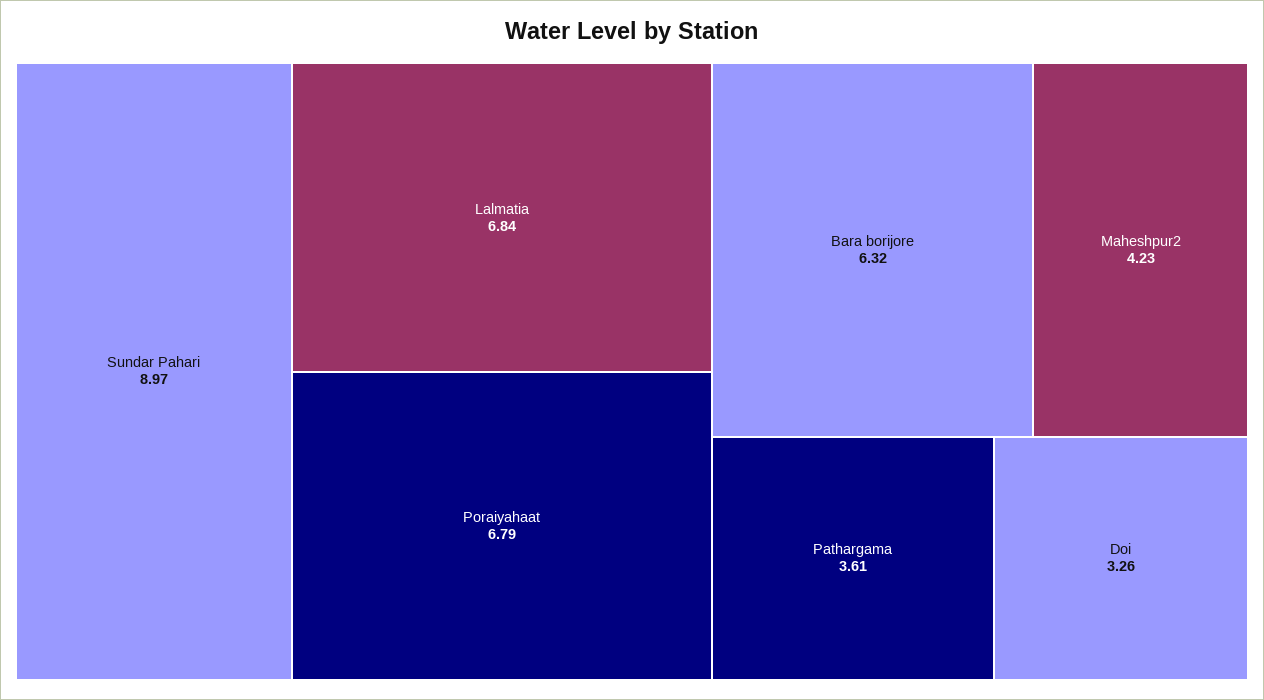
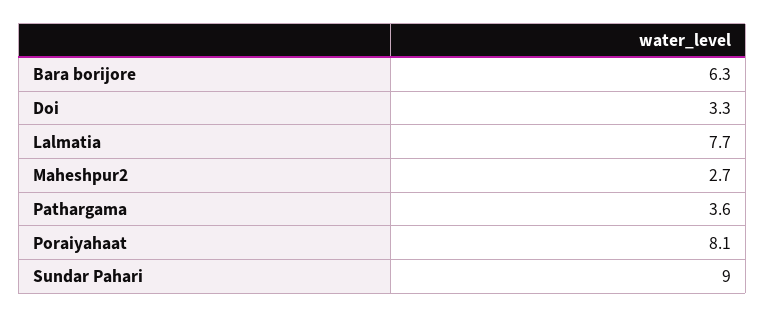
  {
    "Sundar Pahari": 8.97,
-   "Lalmatia": 6.84,
+   "Lalmatia": 7.7,
-   "Poraiyahaat": 6.79,
+   "Poraiyahaat": 8.1,
    "Bara borijore": 6.32,
-   "Maheshpur2": 4.23,
+   "Maheshpur2": 2.7,
    "Pathargama": 3.61,
    "Doi": 3.26
  }

